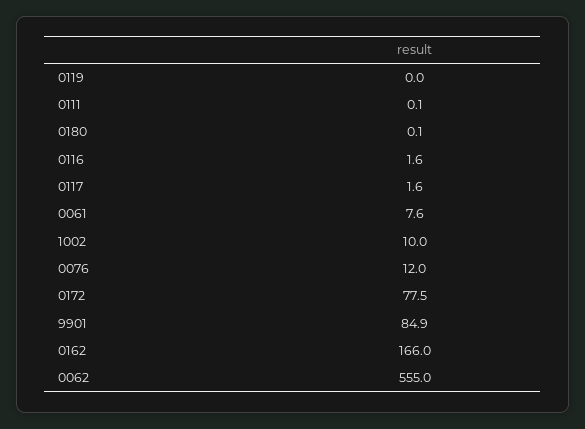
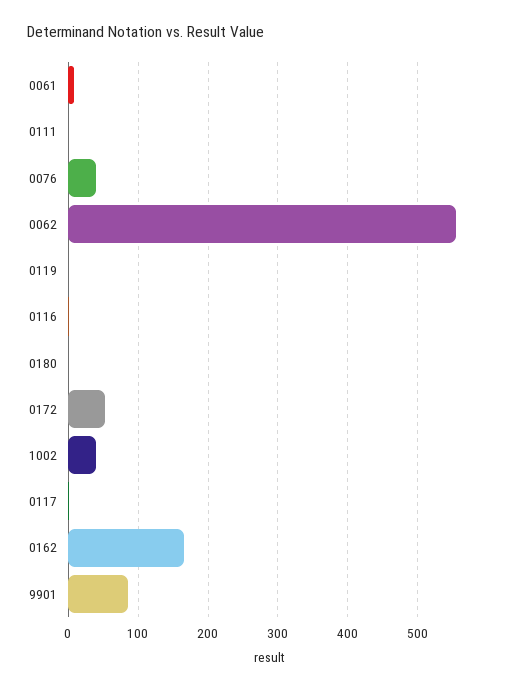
  {
    "0119": 0,
    "0111": 0.1,
    "0180": 0.1,
    "0116": 1.6,
    "0117": 1.6,
    "0061": 7.6,
-   "1002": 10,
+   "1002": 40,
-   "0076": 12,
+   "0076": 40,
-   "0172": 77.5,
+   "0172": 50,
    "9901": 84.9,
    "0162": 166,
    "0062": 555
  }

